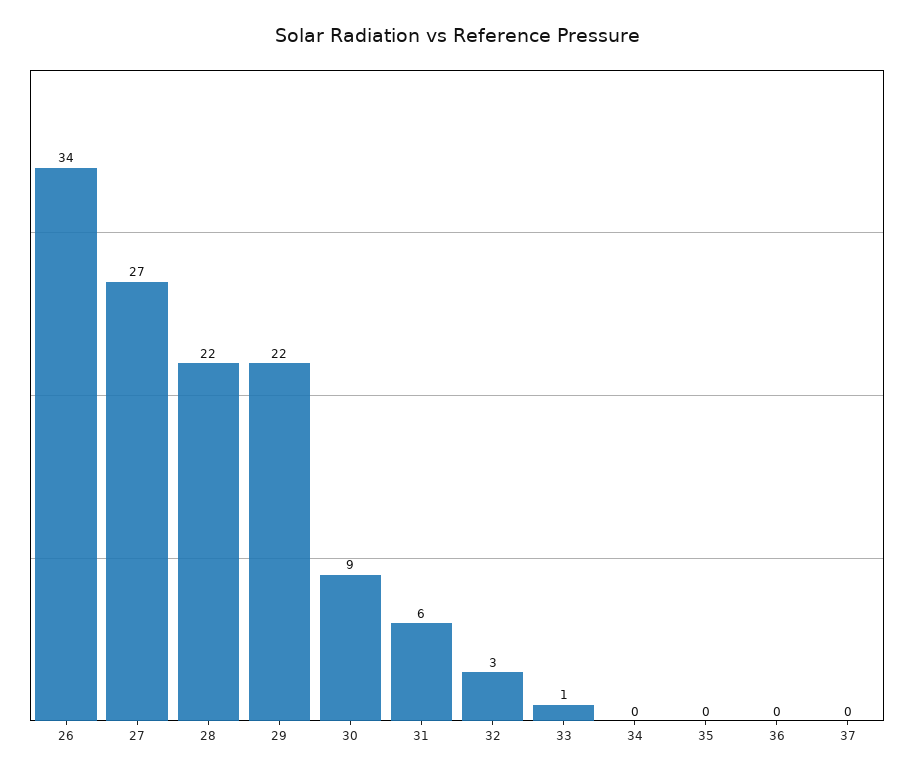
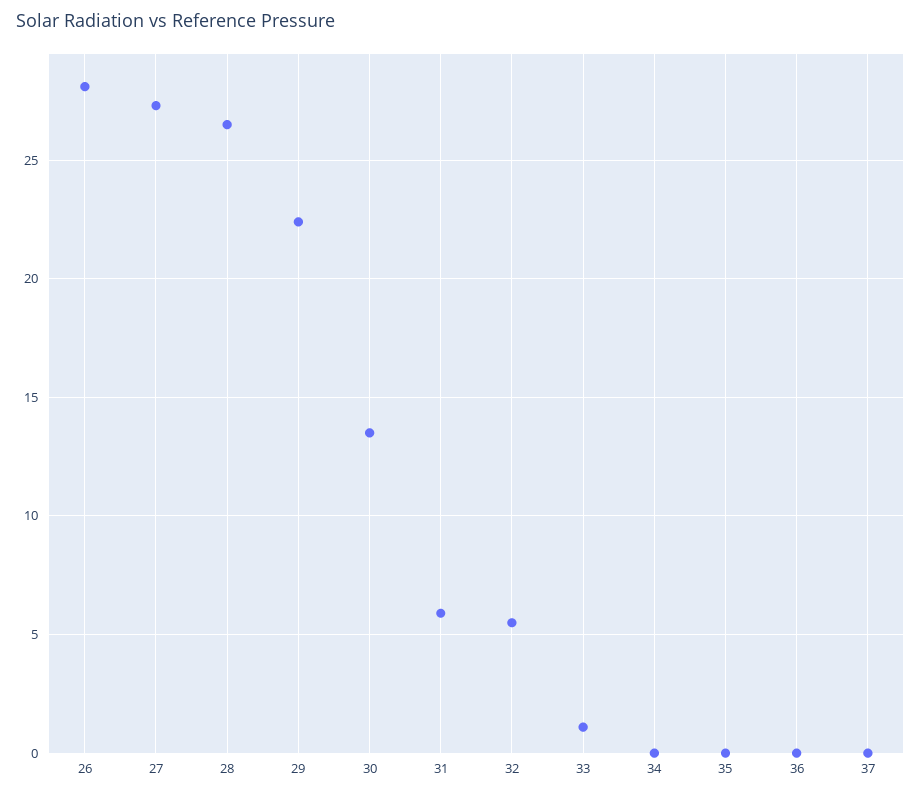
  {
-   "26": 34,
+   "26": 28,
    "27": 27,
-   "28": 22,
+   "28": 26.5,
    "29": 22,
-   "30": 9,
+   "30": 13.5,
    "31": 6,
-   "32": 3,
+   "32": 5.5,
    "33": 1,
    "34": 0,
    "35": 0,
    "36": 0,
    "37": 0
  }

